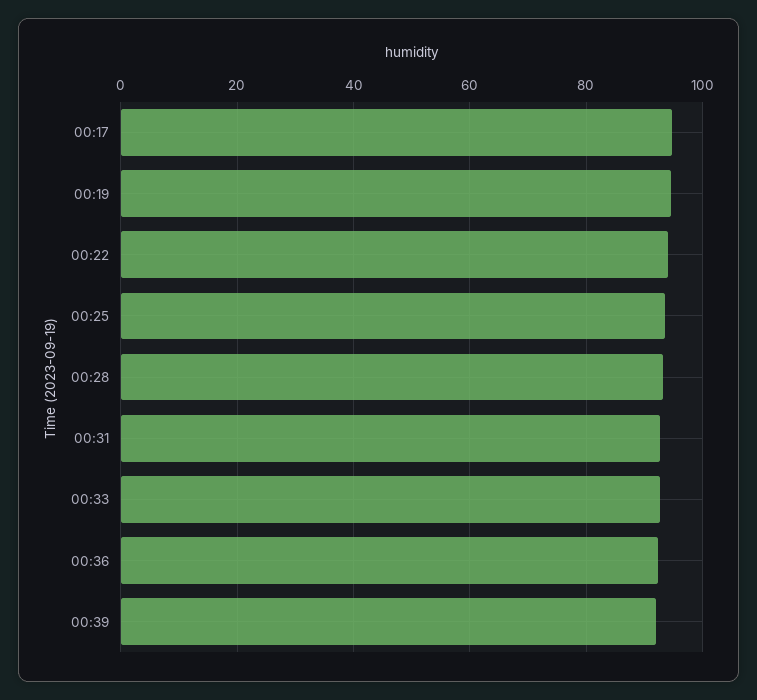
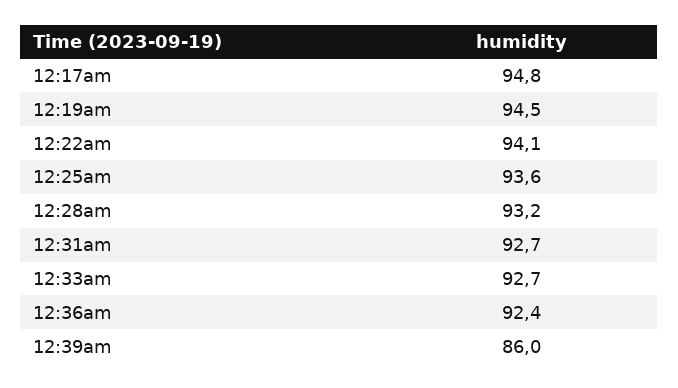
  {
    "00:17": 94.8,
    "00:19": 94.5,
    "00:22": 94.1,
    "00:25": 93.6,
    "00:28": 93.2,
    "00:31": 92.7,
    "00:33": 92.7,
    "00:36": 92.4,
-   "00:39": 92
+   "00:39": 86
  }

